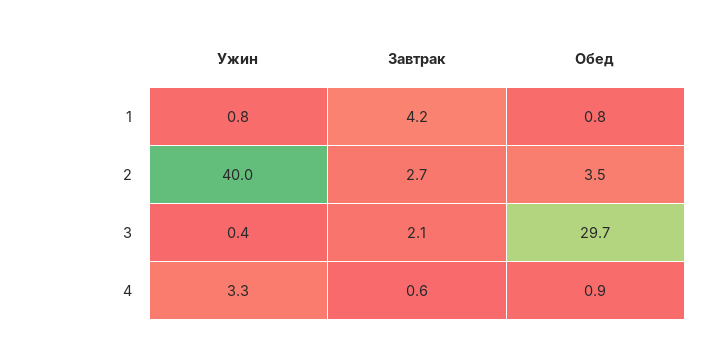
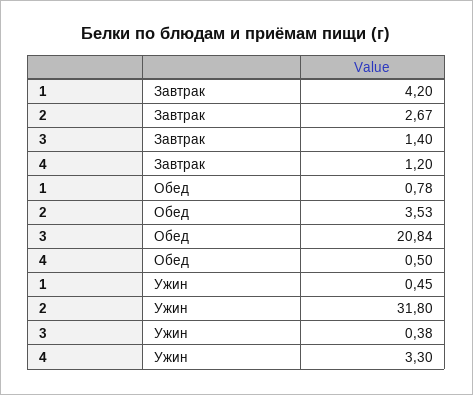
  {
    "Ужин": {
-     "1": 0.8,
+     "1": 0.45,
-     "2": 40,
+     "2": 31.8,
      "3": 0.38,
      "4": 3.3
    },
    "Завтрак": {
      "1": 4.2,
      "2": 2.67,
-     "3": 2.1,
+     "3": 1.4,
-     "4": 0.6
+     "4": 1.2
    },
    "Обед": {
      "1": 0.78,
      "2": 3.53,
-     "3": 29.7,
+     "3": 20.84,
-     "4": 0.9
+     "4": 0.5
    }
  }

